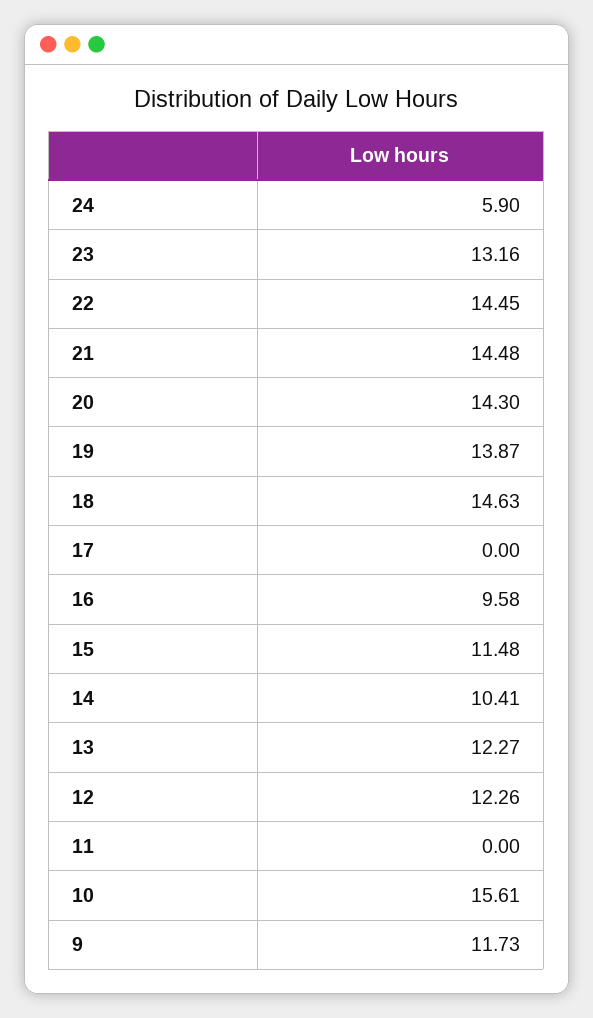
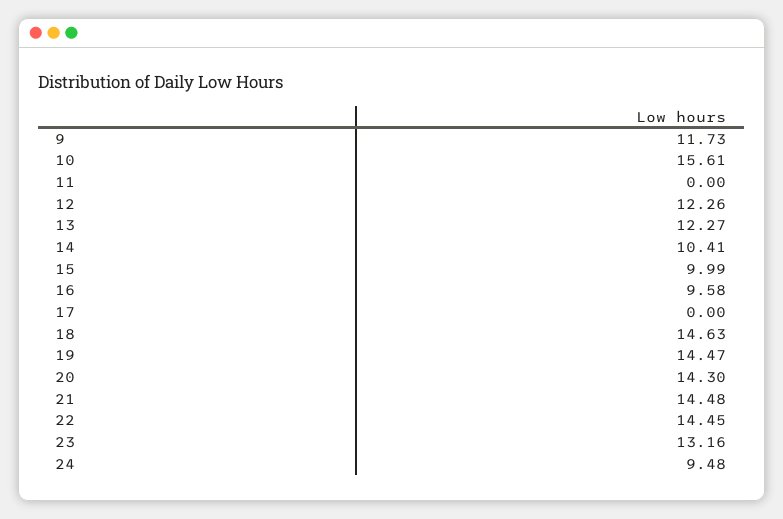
  {
-   "24": 5.9,
+   "24": 9.48,
    "23": 13.16,
    "22": 14.45,
    "21": 14.48,
    "20": 14.3,
-   "19": 13.87,
+   "19": 14.47,
    "18": 14.63,
    "17": 0,
    "16": 9.58,
-   "15": 11.48,
+   "15": 9.99,
    "14": 10.41,
    "13": 12.27,
    "12": 12.26,
    "11": 0,
    "10": 15.61,
    "9": 11.73
  }

